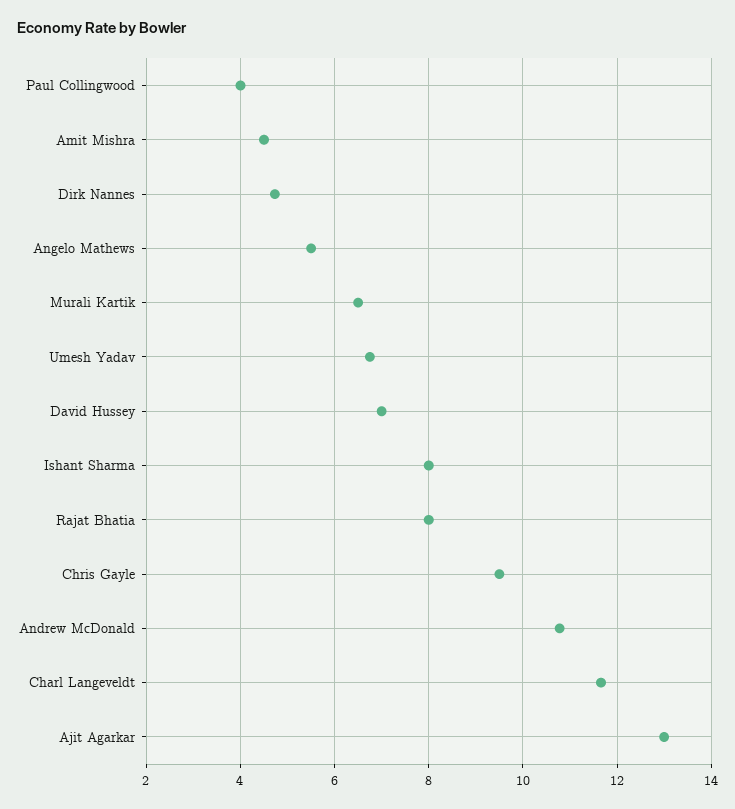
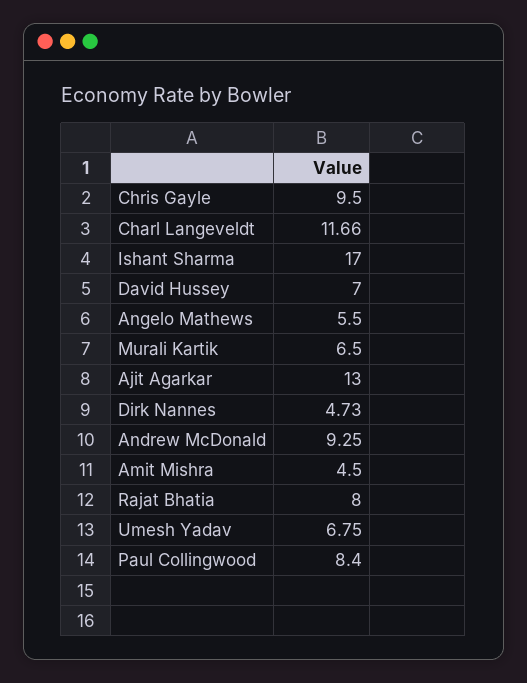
  {
-   "Paul Collingwood": 4,
+   "Paul Collingwood": 8.4,
    "Amit Mishra": 4.5,
    "Dirk Nannes": 4.73,
    "Angelo Mathews": 5.5,
    "Murali Kartik": 6.5,
    "Umesh Yadav": 6.75,
    "David Hussey": 7,
-   "Ishant Sharma": 8,
+   "Ishant Sharma": 17,
    "Rajat Bhatia": 8,
    "Chris Gayle": 9.5,
-   "Andrew McDonald": 10.8,
+   "Andrew McDonald": 9.25,
    "Charl Langeveldt": 11.66,
    "Ajit Agarkar": 13
  }

